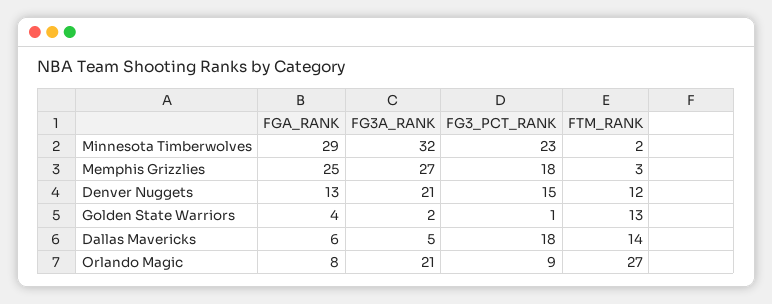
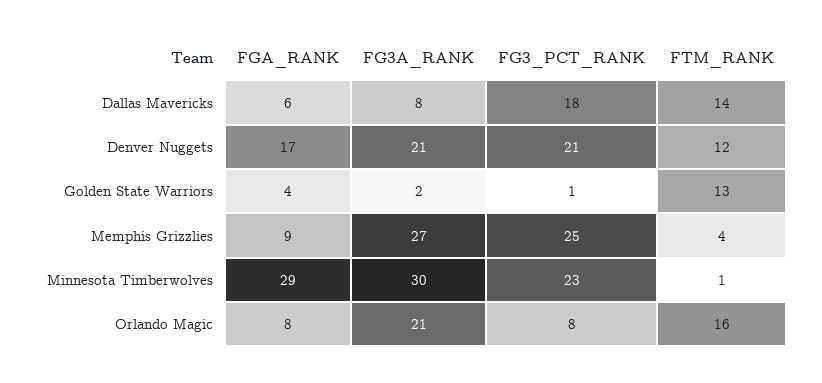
  {
    "FGA_RANK": {
      "Minnesota Timberwolves": 29,
-     "Memphis Grizzlies": 25,
+     "Memphis Grizzlies": 9,
-     "Denver Nuggets": 13,
+     "Denver Nuggets": 17,
      "Golden State Warriors": 4,
      "Dallas Mavericks": 6,
      "Orlando Magic": 8
    },
    "FG3A_RANK": {
-     "Minnesota Timberwolves": 32,
+     "Minnesota Timberwolves": 30,
      "Memphis Grizzlies": 27,
      "Denver Nuggets": 21,
      "Golden State Warriors": 2,
-     "Dallas Mavericks": 5,
+     "Dallas Mavericks": 8,
      "Orlando Magic": 21
    },
    "FG3_PCT_RANK": {
      "Minnesota Timberwolves": 23,
-     "Memphis Grizzlies": 18,
+     "Memphis Grizzlies": 25,
-     "Denver Nuggets": 15,
+     "Denver Nuggets": 21,
      "Golden State Warriors": 1,
      "Dallas Mavericks": 18,
-     "Orlando Magic": 9
+     "Orlando Magic": 8
    },
    "FTM_RANK": {
-     "Minnesota Timberwolves": 2,
+     "Minnesota Timberwolves": 1,
-     "Memphis Grizzlies": 3,
+     "Memphis Grizzlies": 4,
      "Denver Nuggets": 12,
      "Golden State Warriors": 13,
      "Dallas Mavericks": 14,
-     "Orlando Magic": 27
+     "Orlando Magic": 16
    }
  }

